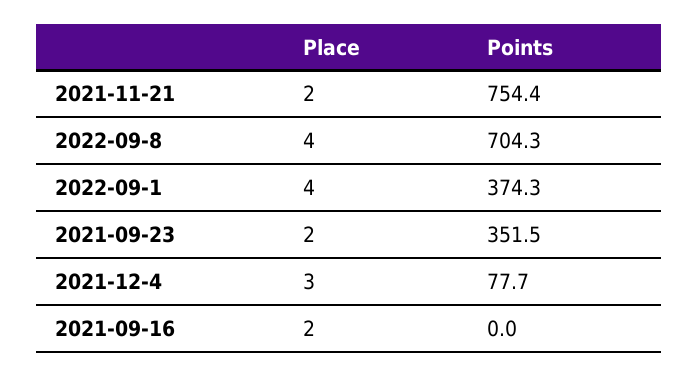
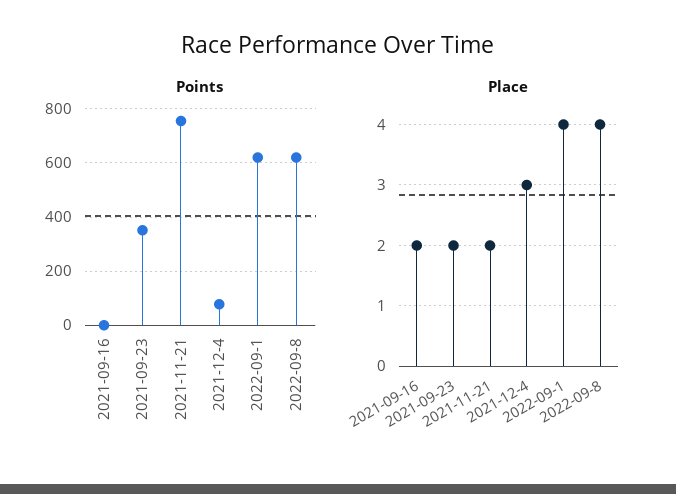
  {
    "Place": {
      "2021-11-21": 2,
      "2022-09-8": 4,
      "2022-09-1": 4,
      "2021-09-23": 2,
      "2021-12-4": 3,
      "2021-09-16": 2
    },
    "Points": {
      "2021-11-21": 754.4,
-     "2022-09-8": 704.3,
+     "2022-09-8": 625,
-     "2022-09-1": 374.3,
+     "2022-09-1": 625,
      "2021-09-23": 351.5,
      "2021-12-4": 77.7,
      "2021-09-16": 0
    }
  }

